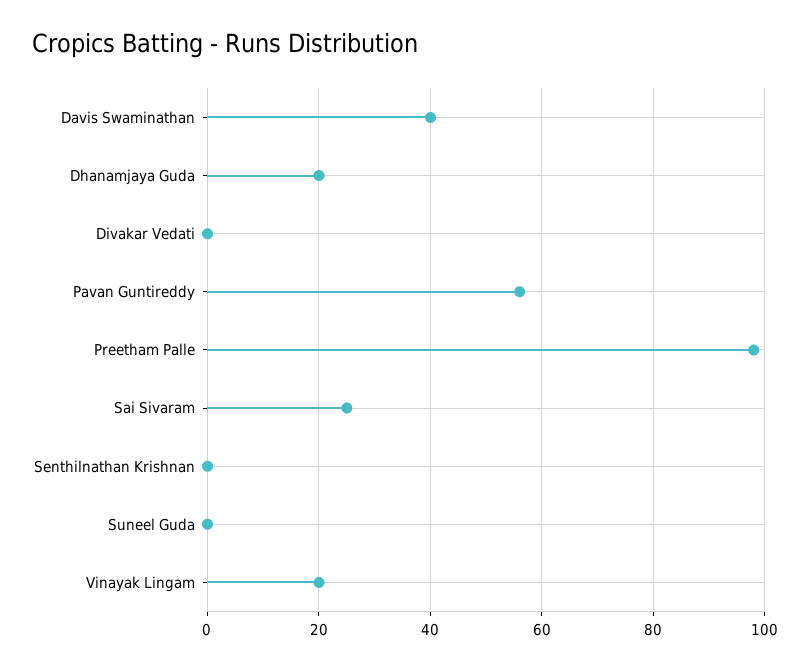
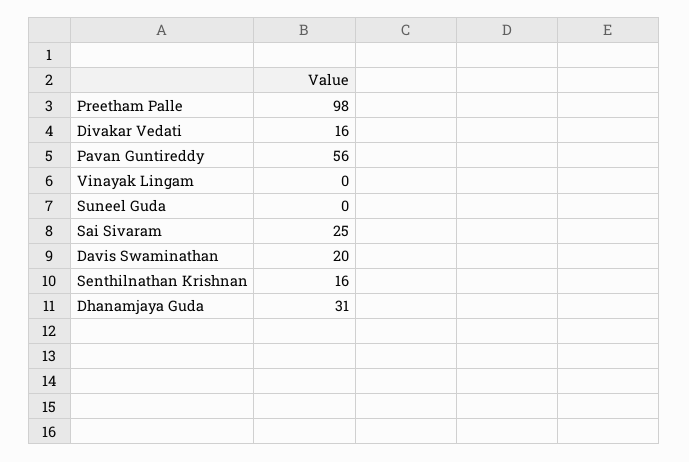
  {
-   "Davis Swaminathan": 40,
+   "Davis Swaminathan": 20,
-   "Dhanamjaya Guda": 20,
+   "Dhanamjaya Guda": 31,
-   "Divakar Vedati": 0,
+   "Divakar Vedati": 16,
    "Pavan Guntireddy": 56,
    "Preetham Palle": 98,
    "Sai Sivaram": 25,
-   "Senthilnathan Krishnan": 0,
+   "Senthilnathan Krishnan": 16,
    "Suneel Guda": 0,
-   "Vinayak Lingam": 20
+   "Vinayak Lingam": 0
  }

